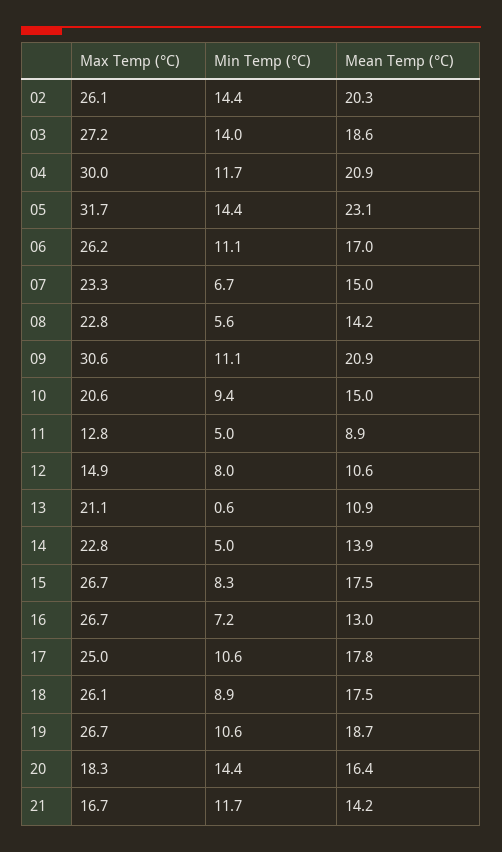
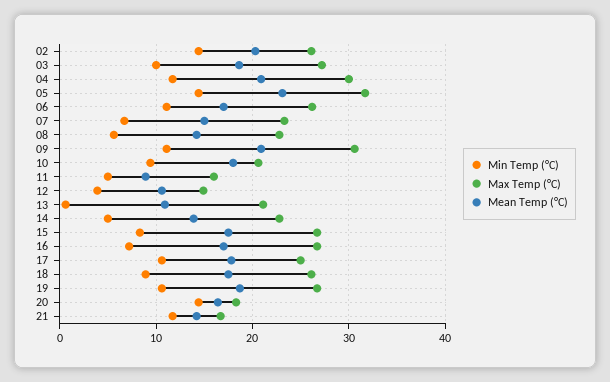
  {
    "Max Temp (°C)": {
      "02": 26.1,
      "03": 27.2,
      "04": 30,
      "05": 31.7,
      "06": 26.2,
      "07": 23.3,
      "08": 22.8,
      "09": 30.6,
      "10": 20.6,
-     "11": 12.8,
+     "11": 16,
      "12": 14.9,
      "13": 21.1,
      "14": 22.8,
      "15": 26.7,
      "16": 26.7,
      "17": 25,
      "18": 26.1,
      "19": 26.7,
      "20": 18.3,
      "21": 16.7
    },
    "Min Temp (°C)": {
      "02": 14.4,
-     "03": 14,
+     "03": 10,
      "04": 11.7,
      "05": 14.4,
      "06": 11.1,
      "07": 6.7,
      "08": 5.6,
      "09": 11.1,
      "10": 9.4,
      "11": 5,
-     "12": 8,
+     "12": 4,
      "13": 0.6,
      "14": 5,
      "15": 8.3,
      "16": 7.2,
      "17": 10.6,
      "18": 8.9,
      "19": 10.6,
      "20": 14.4,
      "21": 11.7
    },
    "Mean Temp (°C)": {
      "02": 20.3,
      "03": 18.6,
      "04": 20.9,
      "05": 23.1,
      "06": 17,
      "07": 15,
      "08": 14.2,
      "09": 20.9,
-     "10": 15,
+     "10": 18,
      "11": 8.9,
      "12": 10.6,
      "13": 10.9,
      "14": 13.9,
      "15": 17.5,
-     "16": 13,
+     "16": 17,
      "17": 17.8,
      "18": 17.5,
      "19": 18.7,
      "20": 16.4,
      "21": 14.2
    }
  }

